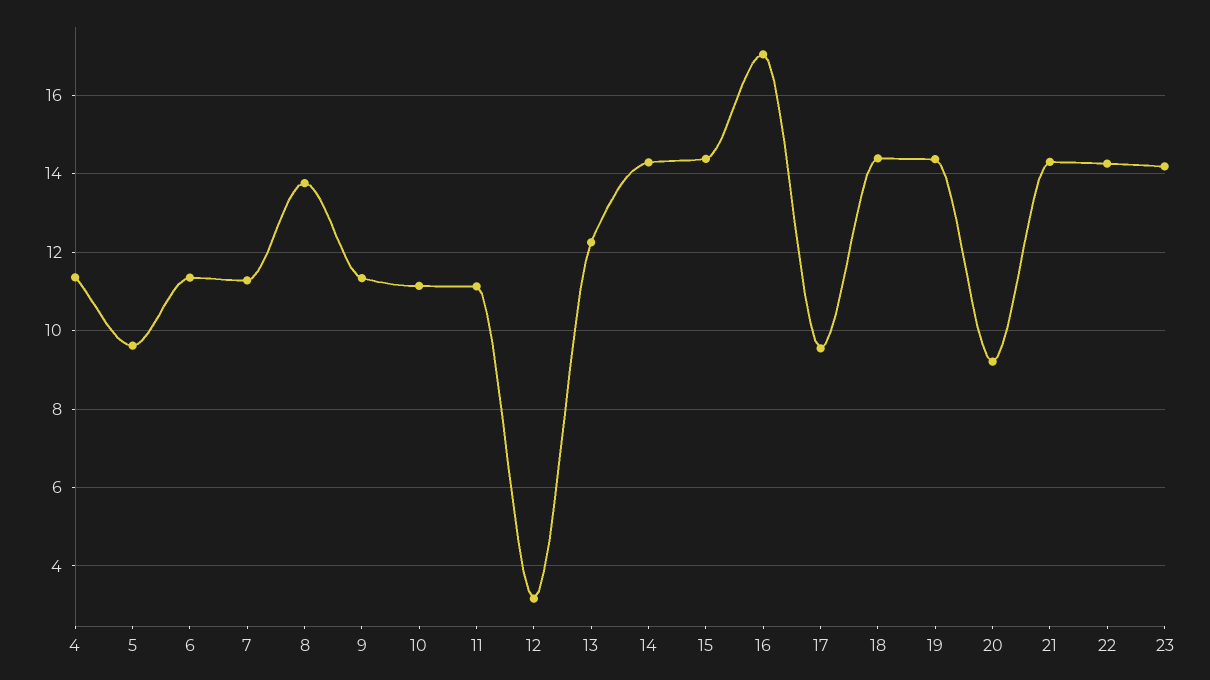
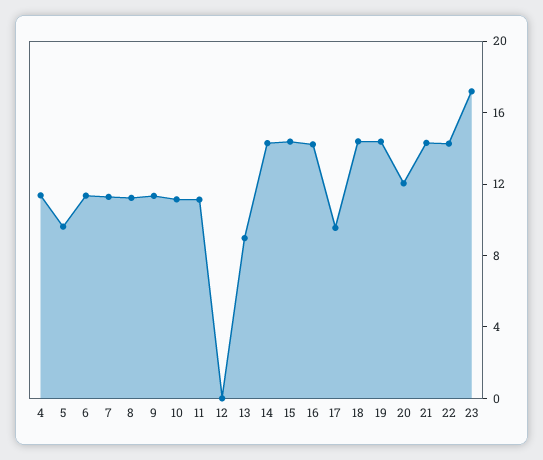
  {
    "4": 11.4,
    "5": 9.6,
    "6": 11.4,
    "7": 11.2,
-   "8": 13.8,
+   "8": 11,
    "9": 11.4,
    "10": 11.2,
    "11": 11.2,
-   "12": 3.2,
+   "12": 0,
-   "13": 12.2,
+   "13": 9,
    "14": 14.2,
    "15": 14.4,
-   "16": 17,
+   "16": 14,
    "17": 9.6,
    "18": 14.4,
    "19": 14.4,
-   "20": 9.2,
+   "20": 12,
    "21": 14.4,
    "22": 14.2,
-   "23": 14.2
+   "23": 17
  }

